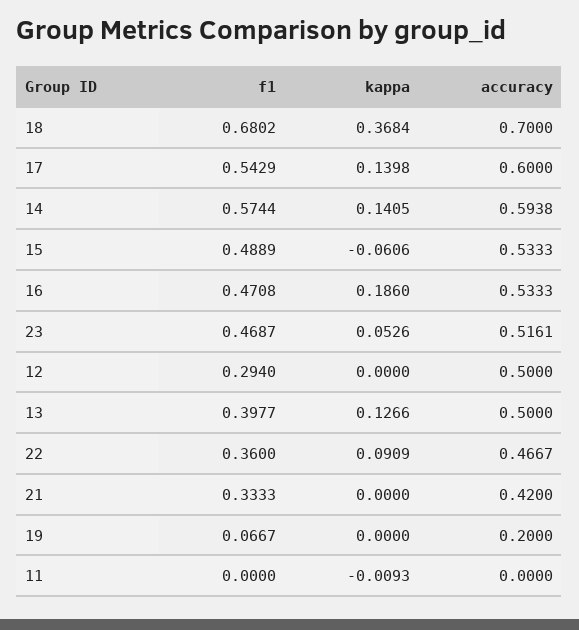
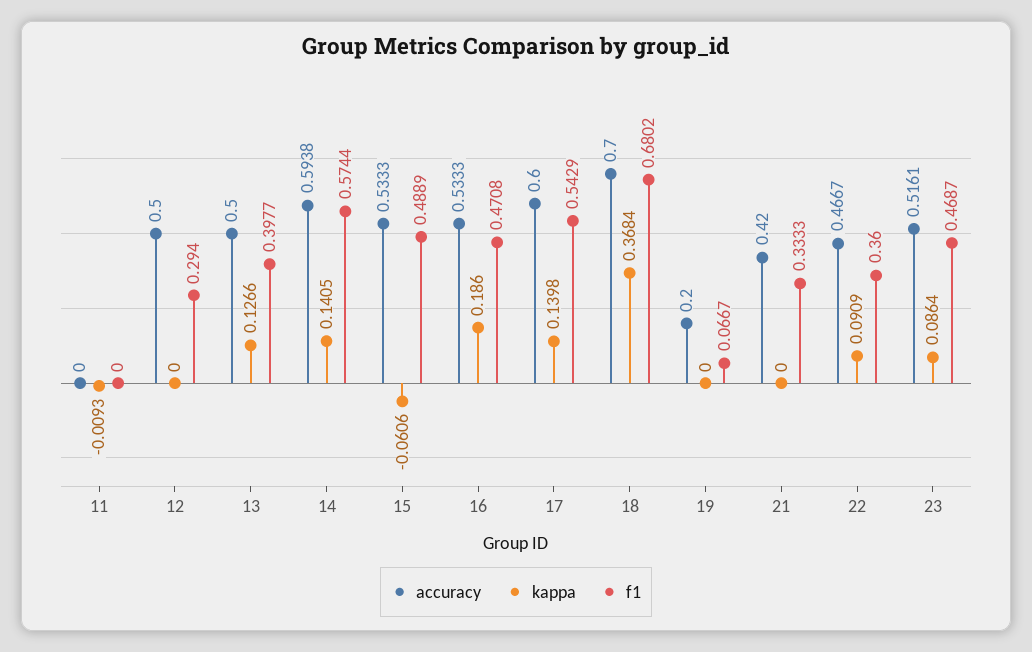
  {
    "f1": {
      "18": 0.6802,
      "17": 0.5429,
      "14": 0.5744,
      "15": 0.4889,
      "16": 0.4708,
      "23": 0.4687,
      "12": 0.294,
      "13": 0.3977,
      "22": 0.36,
      "21": 0.3333,
      "19": 0.0667,
      "11": 0
    },
    "kappa": {
      "18": 0.3684,
      "17": 0.1398,
      "14": 0.1405,
      "15": -0.0606,
      "16": 0.186,
-     "23": 0.0526,
+     "23": 0.0864,
      "12": 0,
      "13": 0.1266,
      "22": 0.0909,
      "21": 0,
      "19": 0,
      "11": -0.0093
    },
    "accuracy": {
      "18": 0.7,
      "17": 0.6,
      "14": 0.5938,
      "15": 0.5333,
      "16": 0.5333,
      "23": 0.5161,
      "12": 0.5,
      "13": 0.5,
      "22": 0.4667,
      "21": 0.42,
      "19": 0.2,
      "11": 0
    }
  }

